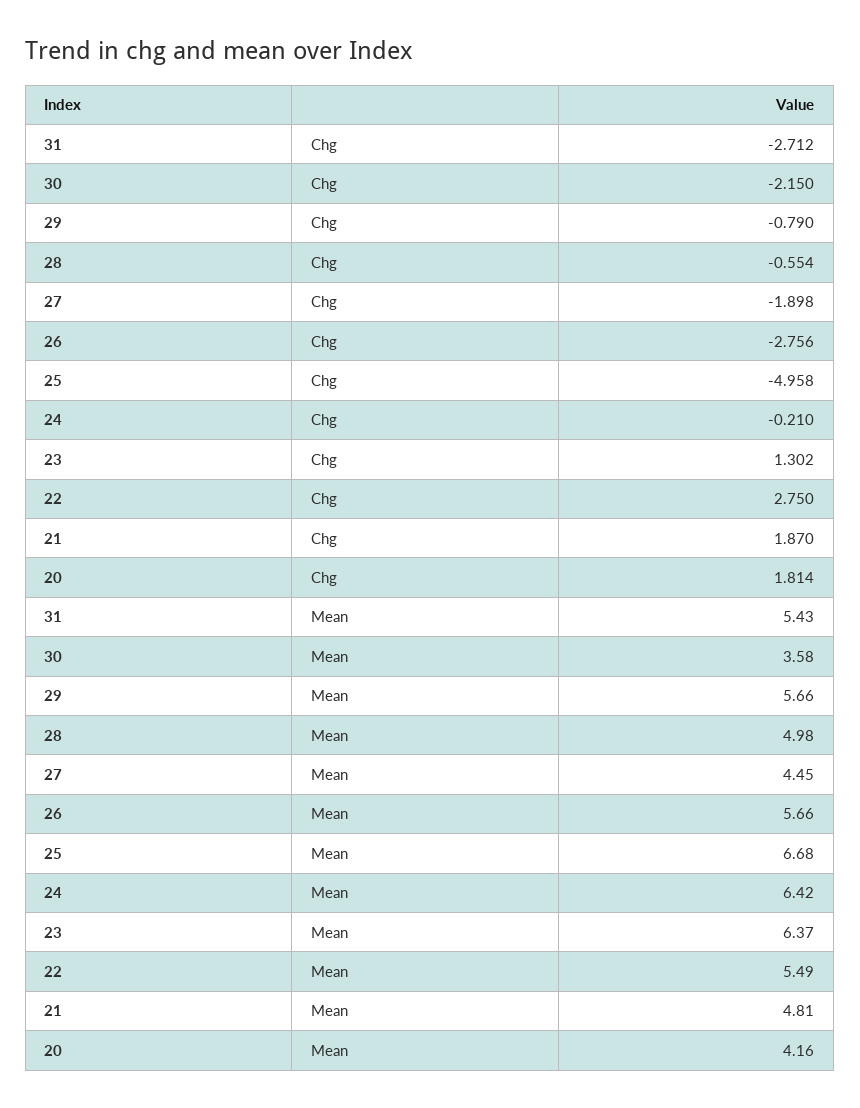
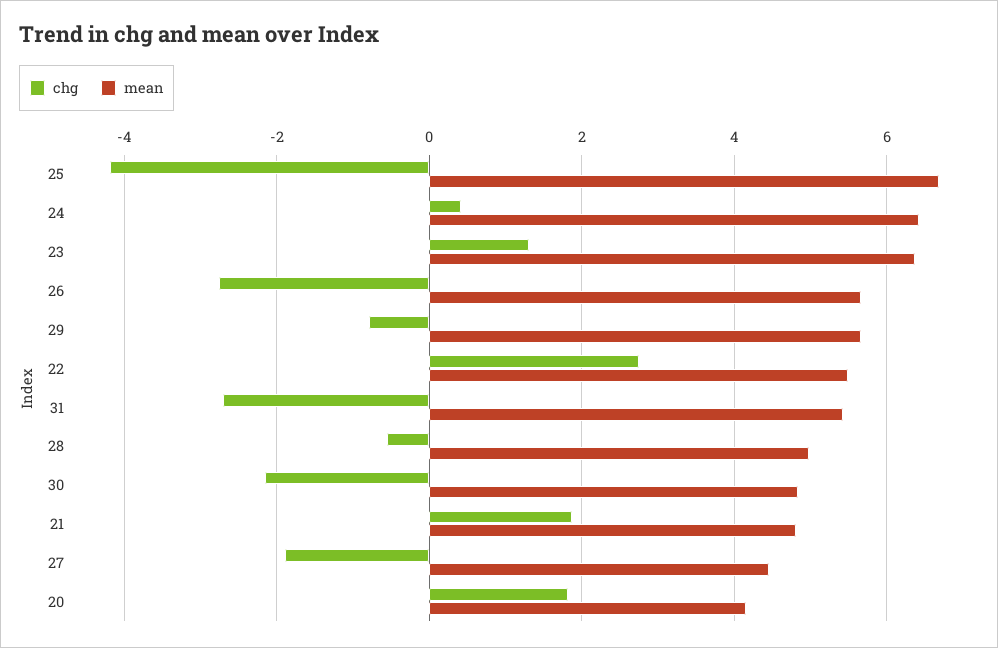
  {
    "Chg": {
      "31": -2.712,
      "30": -2.15,
      "29": -0.79,
      "28": -0.554,
      "27": -1.898,
      "26": -2.756,
-     "25": -4.958,
+     "25": -4.2,
-     "24": -0.21,
+     "24": 0.4,
      "23": 1.302,
      "22": 2.75,
      "21": 1.87,
      "20": 1.814
    },
    "Mean": {
      "31": 5.43,
-     "30": 3.58,
+     "30": 4.8,
      "29": 5.66,
      "28": 4.98,
      "27": 4.45,
      "26": 5.66,
      "25": 6.68,
      "24": 6.42,
      "23": 6.37,
      "22": 5.49,
      "21": 4.81,
      "20": 4.16
    }
  }

